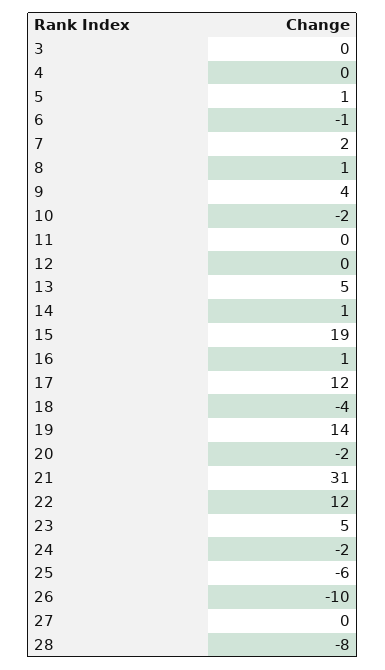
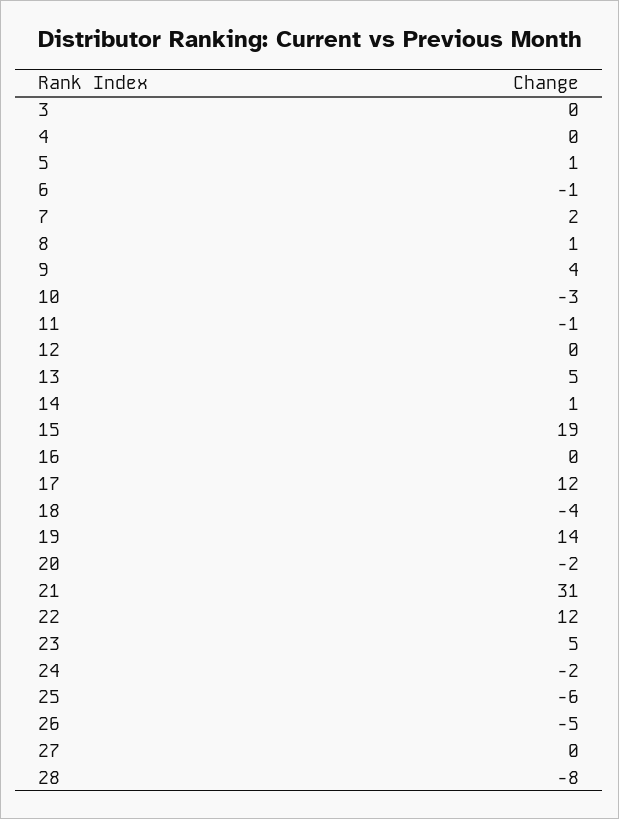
  {
    "3": 0,
    "4": 0,
    "5": 1,
    "6": -1,
    "7": 2,
    "8": 1,
    "9": 4,
-   "10": -2,
+   "10": -3,
-   "11": 0,
+   "11": -1,
    "12": 0,
    "13": 5,
    "14": 1,
    "15": 19,
-   "16": 1,
+   "16": 0,
    "17": 12,
    "18": -4,
    "19": 14,
    "20": -2,
    "21": 31,
    "22": 12,
    "23": 5,
    "24": -2,
    "25": -6,
-   "26": -10,
+   "26": -5,
    "27": 0,
    "28": -8
  }

